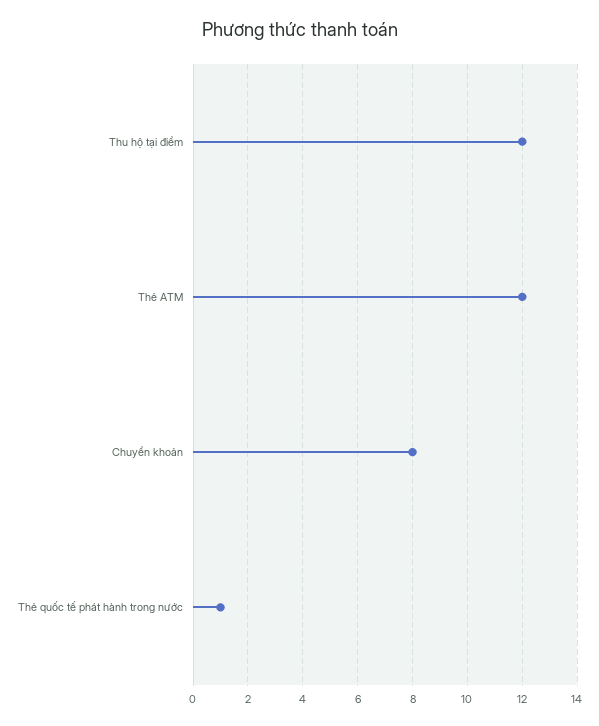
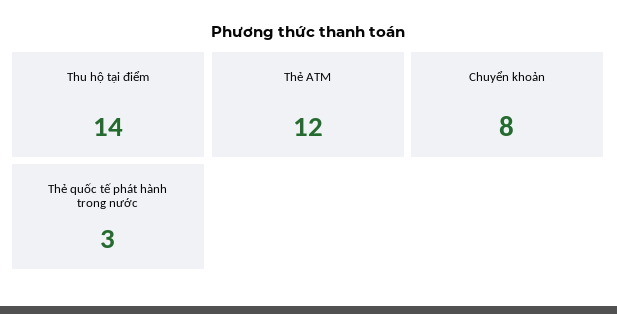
  {
-   "Thu hộ tại điểm": 12,
+   "Thu hộ tại điểm": 14,
    "Thẻ ATM": 12,
    "Chuyển khoản": 8,
-   "Thẻ quốc tế phát hành trong nước": 1
+   "Thẻ quốc tế phát hành trong nước": 3
  }

